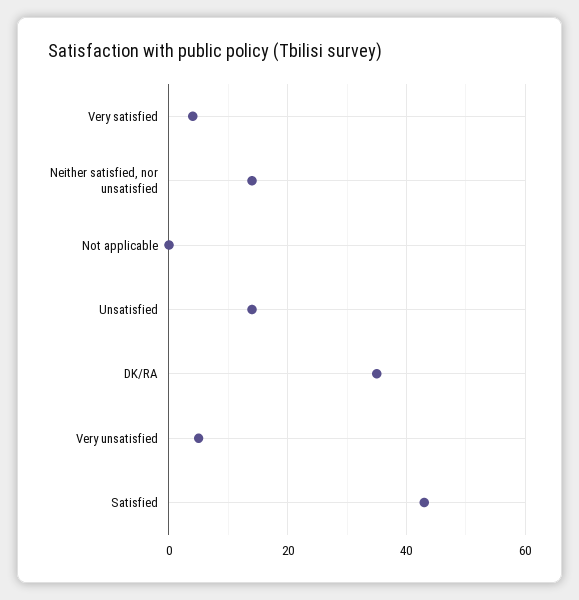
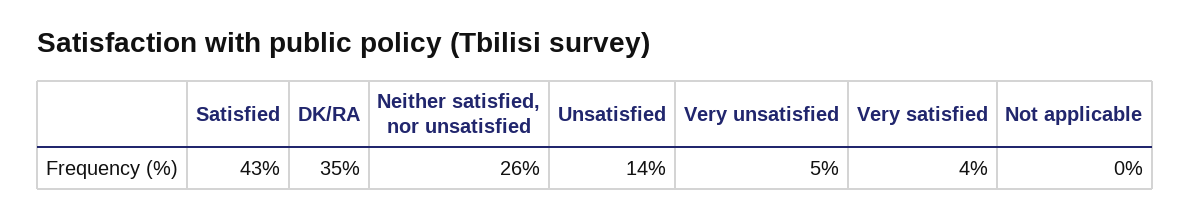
  {
    "Very satisfied": 4,
-   "Neither satisfied, nor unsatisfied": 15,
+   "Neither satisfied, nor unsatisfied": 26,
    "Not applicable": 0,
    "Unsatisfied": 14,
    "DK/RA": 35,
    "Very unsatisfied": 5,
    "Satisfied": 43
  }

